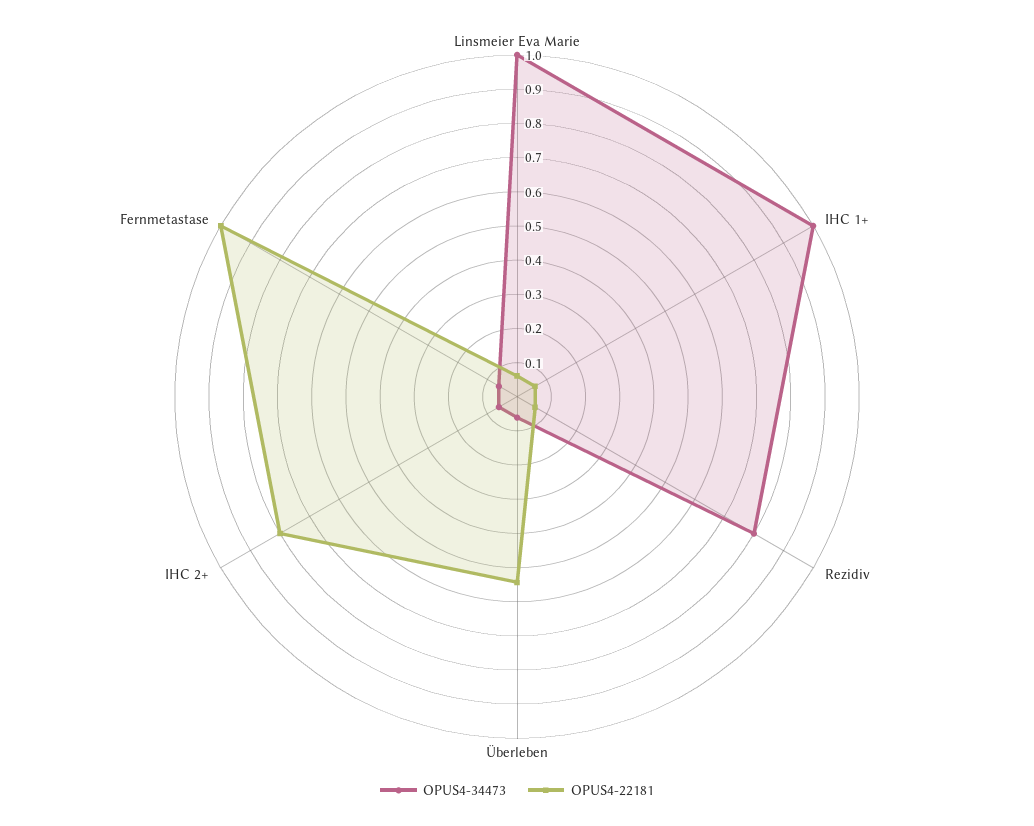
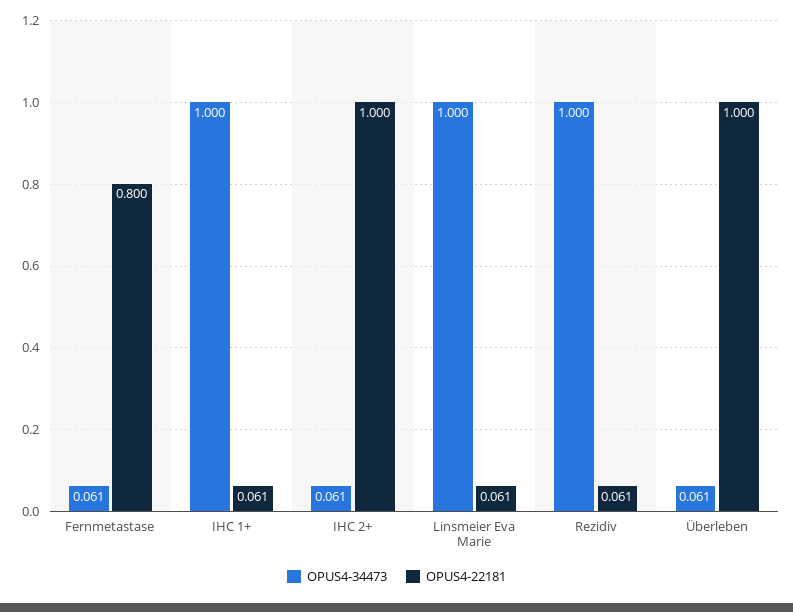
  {
    "OPUS4-34473": {
      "Linsmeier Eva Marie": 1,
      "IHC 1+": 1,
-     "Rezidiv": 0.8,
+     "Rezidiv": 1,
      "Überleben": 0.061,
      "IHC 2+": 0.061,
      "Fernmetastase": 0.061
    },
    "OPUS4-22181": {
      "Linsmeier Eva Marie": 0.061,
      "IHC 1+": 0.061,
      "Rezidiv": 0.061,
-     "Überleben": 0.55,
+     "Überleben": 1,
-     "IHC 2+": 0.8,
+     "IHC 2+": 1,
-     "Fernmetastase": 1
+     "Fernmetastase": 0.8
    }
  }

